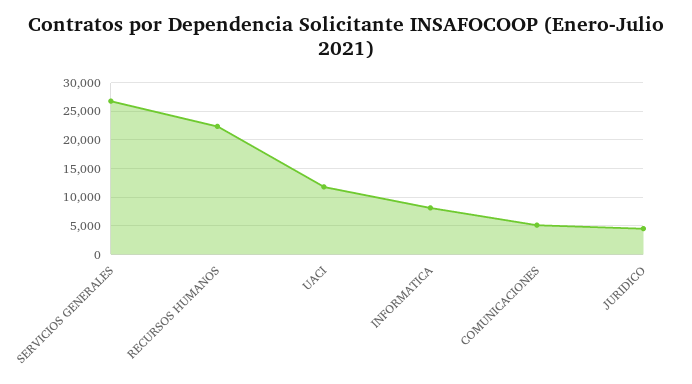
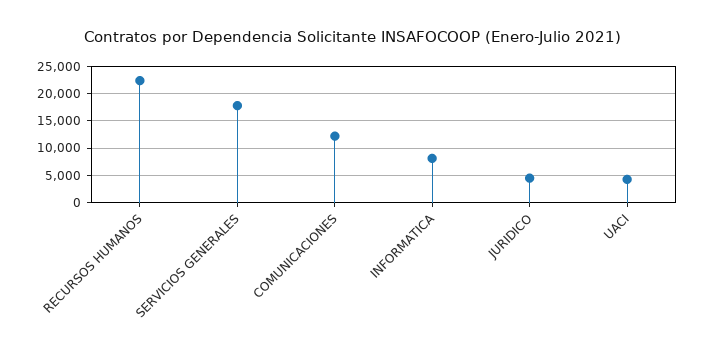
  {
-   "SERVICIOS GENERALES": 27500,
+   "SERVICIOS GENERALES": 17500,
    "RECURSOS HUMANOS": 22500,
-   "UACI": 12500,
+   "UACI": 5000,
    "INFORMATICA": 7500,
-   "COMUNICACIONES": 5000,
+   "COMUNICACIONES": 12500,
    "JURIDICO": 5000
  }

